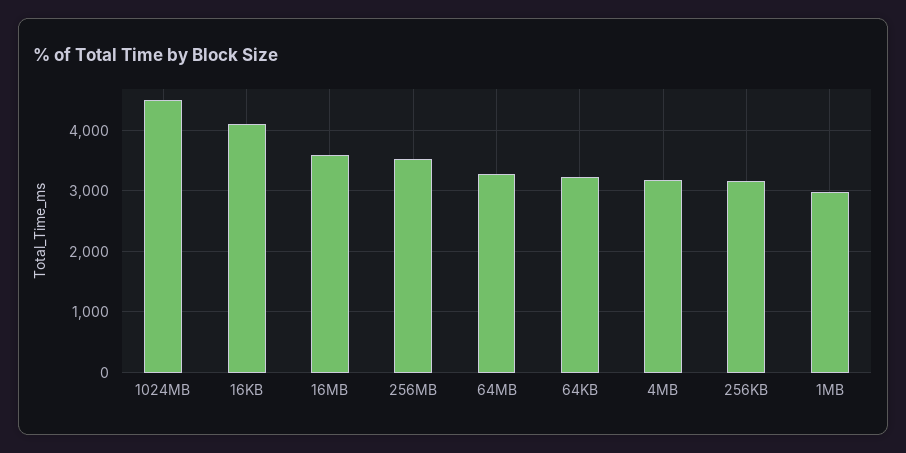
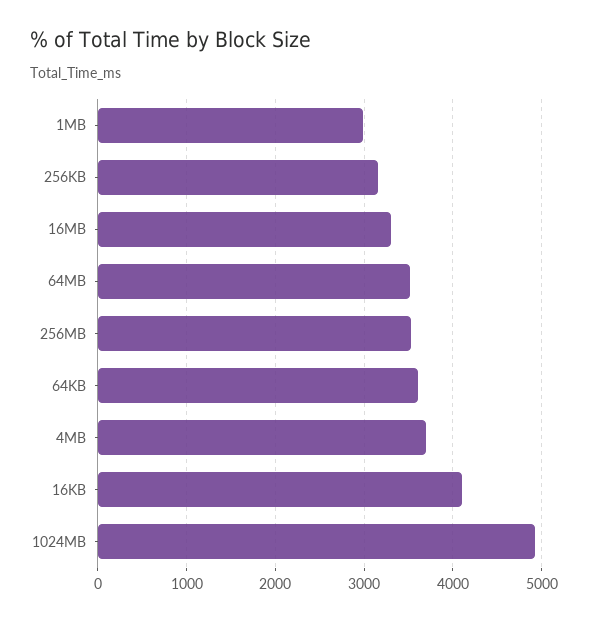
  {
-   "1024MB": 4500,
+   "1024MB": 4900,
    "16KB": 4100,
-   "16MB": 3600,
+   "16MB": 3300,
    "256MB": 3500,
-   "64MB": 3300,
+   "64MB": 3500,
-   "64KB": 3200,
+   "64KB": 3600,
-   "4MB": 3200,
+   "4MB": 3700,
    "256KB": 3200,
    "1MB": 3000
  }

